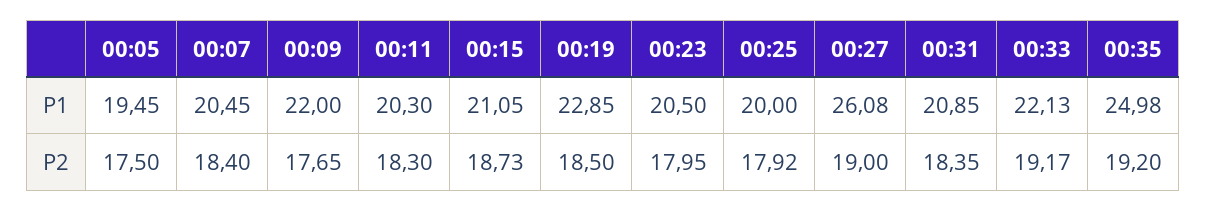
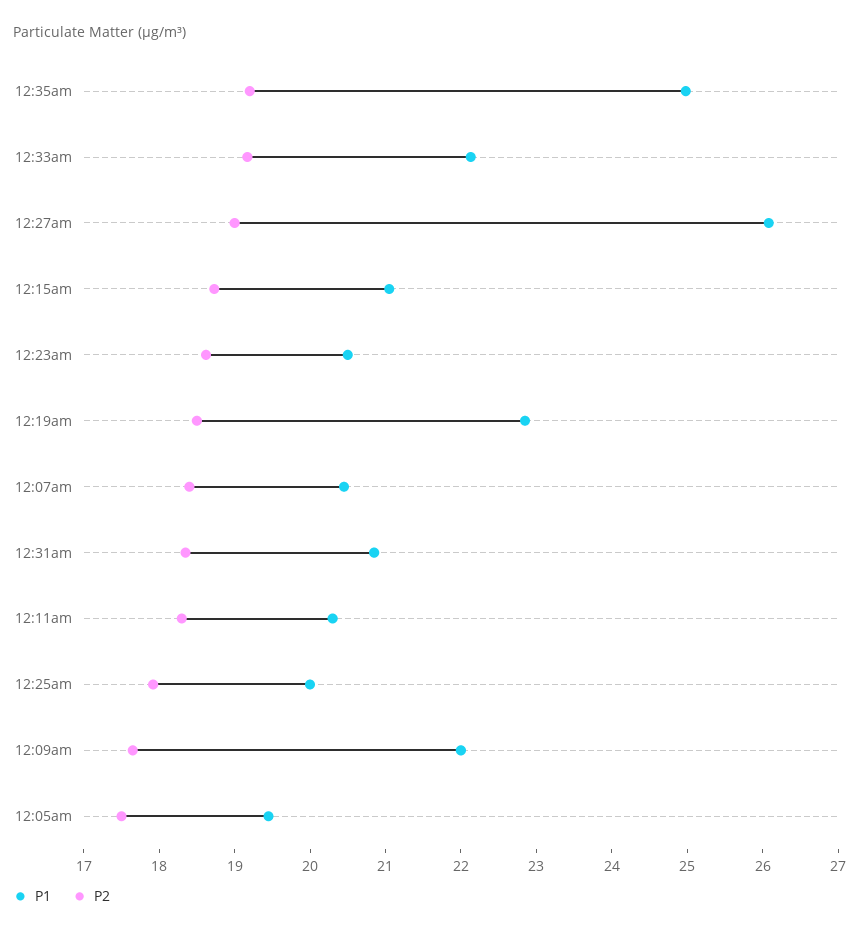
  {
    "P1": {
      "00:05": 19.45,
      "00:07": 20.45,
      "00:09": 22,
      "00:11": 20.3,
      "00:15": 21.05,
      "00:19": 22.85,
      "00:23": 20.5,
      "00:25": 20,
      "00:27": 26.08,
      "00:31": 20.85,
      "00:33": 22.13,
      "00:35": 24.98
    },
    "P2": {
      "00:05": 17.5,
      "00:07": 18.4,
      "00:09": 17.65,
      "00:11": 18.3,
      "00:15": 18.73,
      "00:19": 18.5,
-     "00:23": 17.95,
+     "00:23": 18.6,
      "00:25": 17.92,
      "00:27": 19,
      "00:31": 18.35,
      "00:33": 19.17,
      "00:35": 19.2
    }
  }

